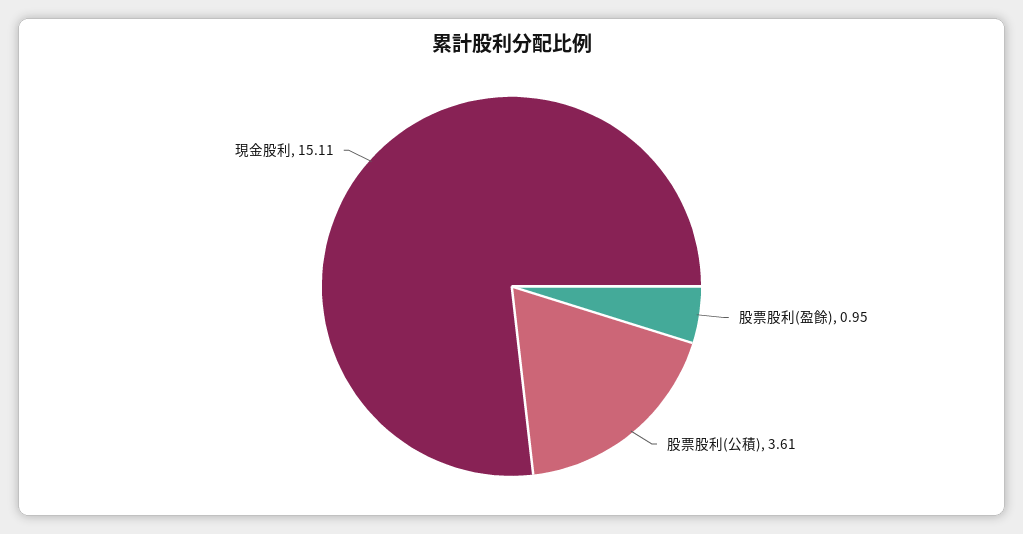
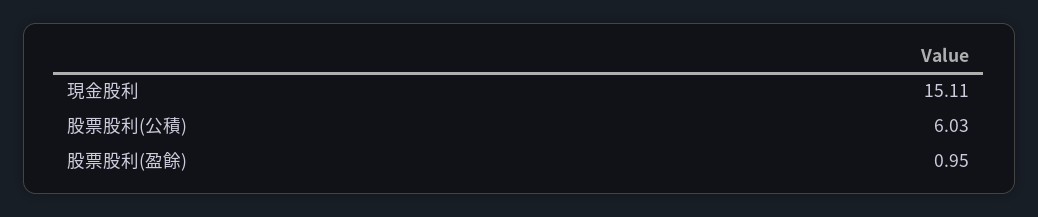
  {
    "股票股利(盈餘)": 0.95,
-   "股票股利(公積)": 3.61,
+   "股票股利(公積)": 6.03,
    "現金股利": 15.11
  }

